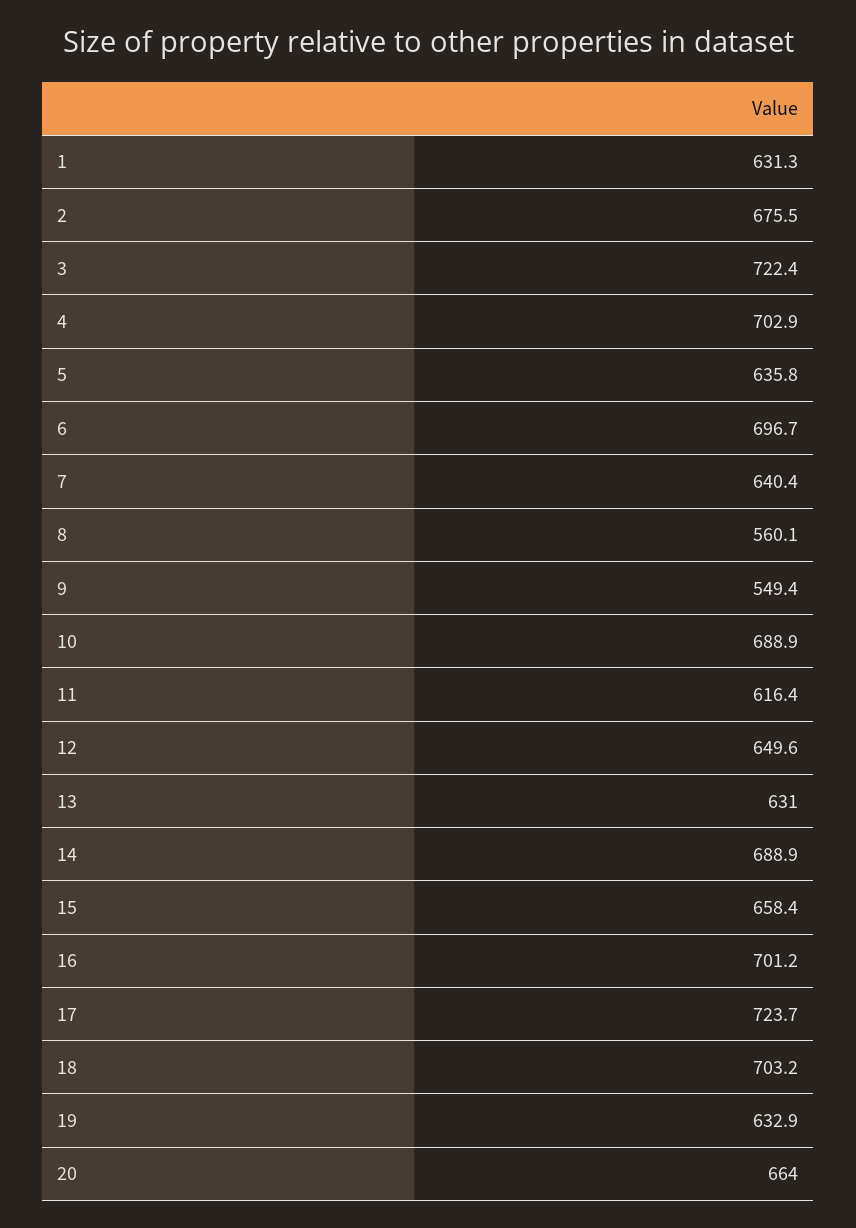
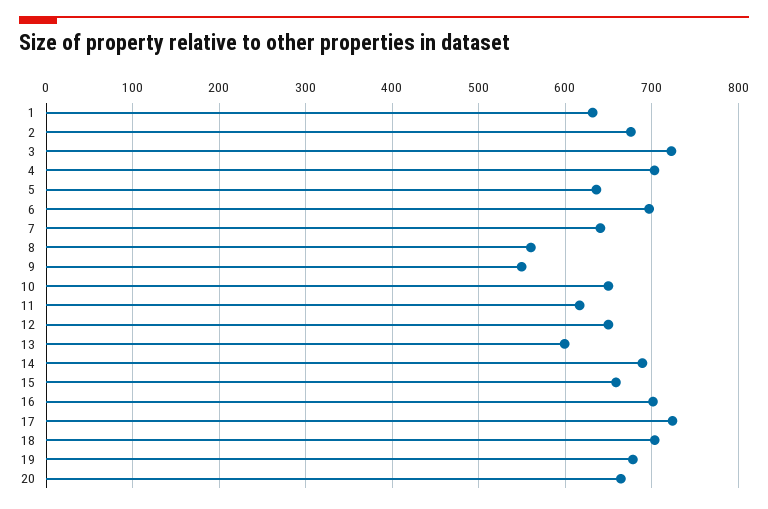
  {
    "1": 631.3,
    "2": 675.5,
    "3": 722.4,
    "4": 702.9,
    "5": 635.8,
    "6": 696.7,
    "7": 640.4,
    "8": 560.1,
    "9": 549.4,
-   "10": 688.9,
+   "10": 650,
    "11": 616.4,
    "12": 649.6,
-   "13": 631,
+   "13": 600,
    "14": 688.9,
    "15": 658.4,
    "16": 701.2,
    "17": 723.7,
    "18": 703.2,
-   "19": 632.9,
+   "19": 680,
    "20": 664
  }

